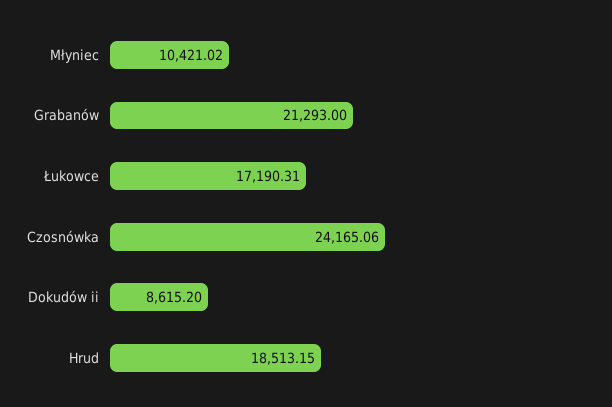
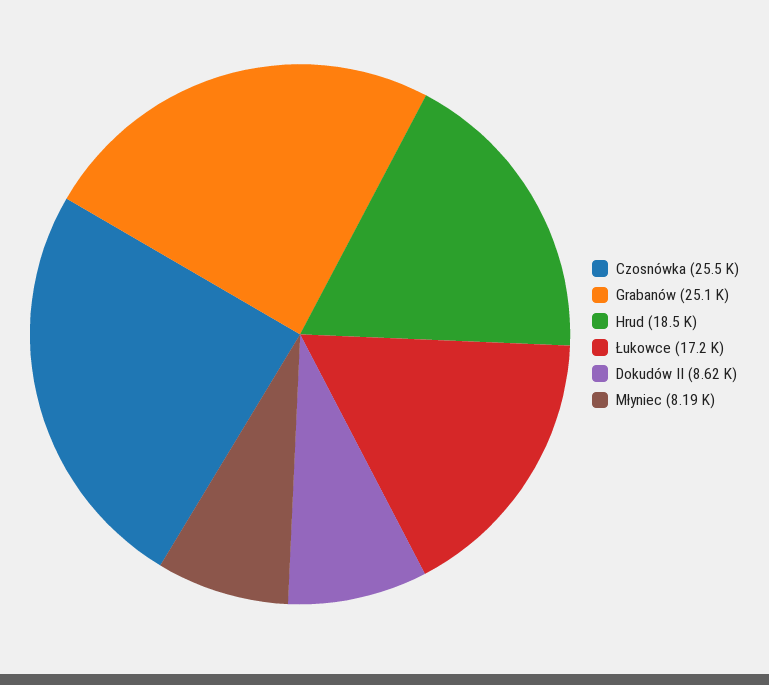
  {
-   "Młyniec": 10421.02,
+   "Młyniec": 8190,
-   "Grabanów": 21293,
+   "Grabanów": 25100,
    "Łukowce": 17190.31,
-   "Czosnówka": 24165.06,
+   "Czosnówka": 25500,
    "Dokudów ii": 8615.2,
    "Hrud": 18513.15
  }

